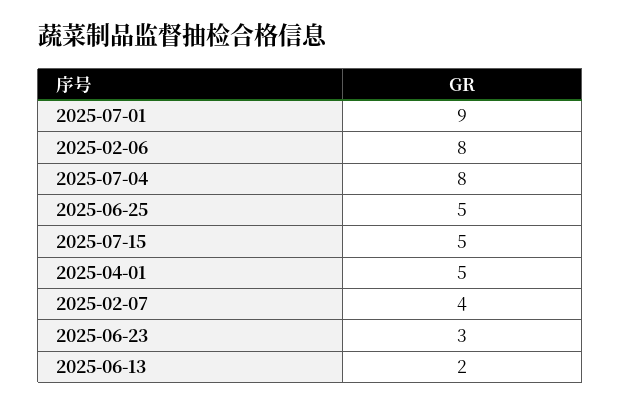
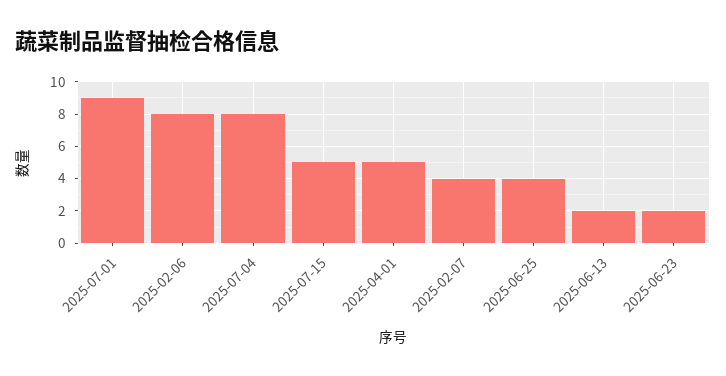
  {
    "2025-07-01": 9,
    "2025-02-06": 8,
    "2025-07-04": 8,
-   "2025-06-25": 5,
+   "2025-06-25": 4,
    "2025-07-15": 5,
    "2025-04-01": 5,
    "2025-02-07": 4,
-   "2025-06-23": 3,
+   "2025-06-23": 2,
    "2025-06-13": 2
  }

